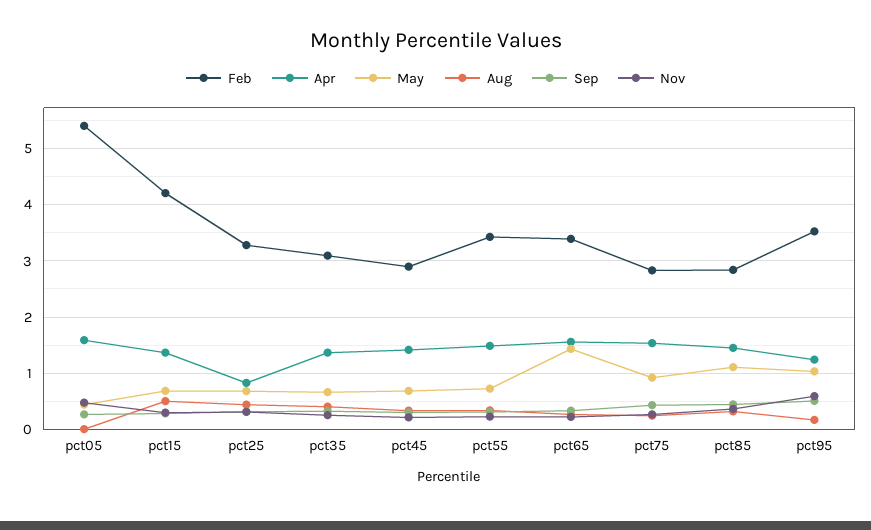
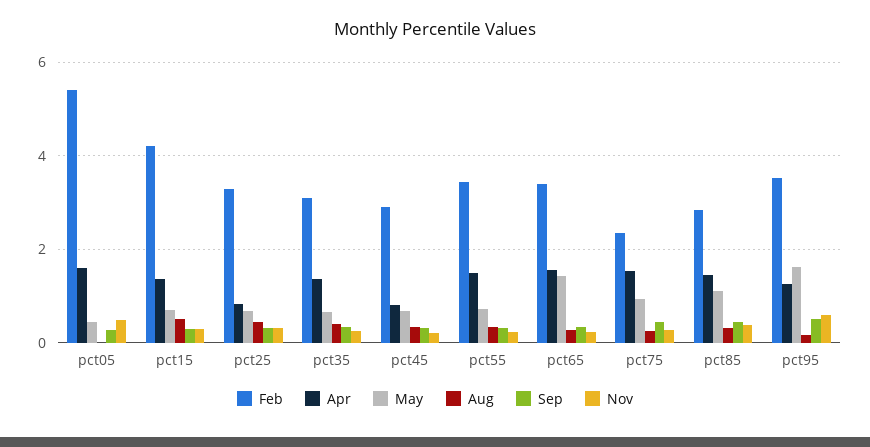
  {
    "Feb": {
      "pct05": 5.4,
      "pct15": 4.2,
      "pct25": 3.2,
      "pct35": 3,
      "pct45": 2.8,
      "pct55": 3.4,
      "pct65": 3.4,
-     "pct75": 2.8,
+     "pct75": 2.4,
      "pct85": 2.8,
      "pct95": 3.6
    },
    "Apr": {
      "pct05": 1.6,
      "pct15": 1.4,
      "pct25": 0.8,
      "pct35": 1.4,
-     "pct45": 1.4,
+     "pct45": 0.8,
      "pct55": 1.4,
      "pct65": 1.6,
      "pct75": 1.6,
      "pct85": 1.4,
      "pct95": 1.2
    },
    "May": {
      "pct05": 0.4,
      "pct15": 0.6,
      "pct25": 0.6,
      "pct35": 0.6,
      "pct45": 0.6,
      "pct55": 0.8,
      "pct65": 1.4,
      "pct75": 1,
      "pct85": 1.2,
-     "pct95": 1
+     "pct95": 1.6
    },
    "Aug": {
      "pct05": 0,
      "pct15": 0.6,
      "pct25": 0.4,
      "pct35": 0.4,
      "pct45": 0.4,
      "pct55": 0.4,
      "pct65": 0.2,
      "pct75": 0.2,
      "pct85": 0.4,
      "pct95": 0.2
    },
    "Sep": {
      "pct05": 0.2,
      "pct15": 0.2,
      "pct25": 0.4,
      "pct35": 0.4,
      "pct45": 0.4,
      "pct55": 0.4,
      "pct65": 0.4,
      "pct75": 0.4,
      "pct85": 0.4,
      "pct95": 0.6
    },
    "Nov": {
      "pct05": 0.4,
      "pct15": 0.4,
      "pct25": 0.4,
      "pct35": 0.2,
      "pct45": 0.2,
      "pct55": 0.2,
      "pct65": 0.2,
      "pct75": 0.2,
      "pct85": 0.4,
      "pct95": 0.6
    }
  }

